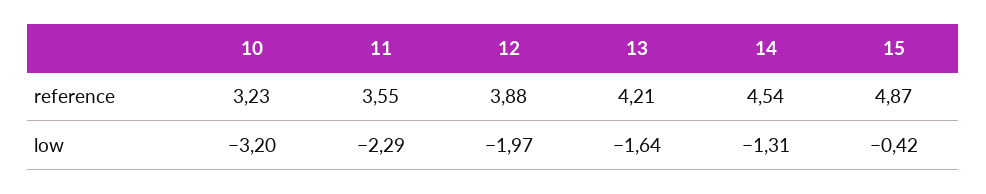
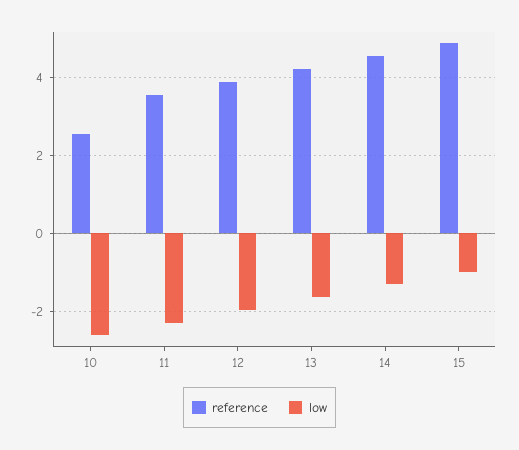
  {
    "reference": {
-     "10": 3.23,
+     "10": 2.6,
      "11": 3.55,
      "12": 3.88,
      "13": 4.21,
      "14": 4.54,
      "15": 4.87
    },
    "low": {
-     "10": -3.2,
+     "10": -2.6,
      "11": -2.29,
      "12": -1.97,
      "13": -1.64,
      "14": -1.31,
-     "15": -0.42
+     "15": -1
    }
  }

